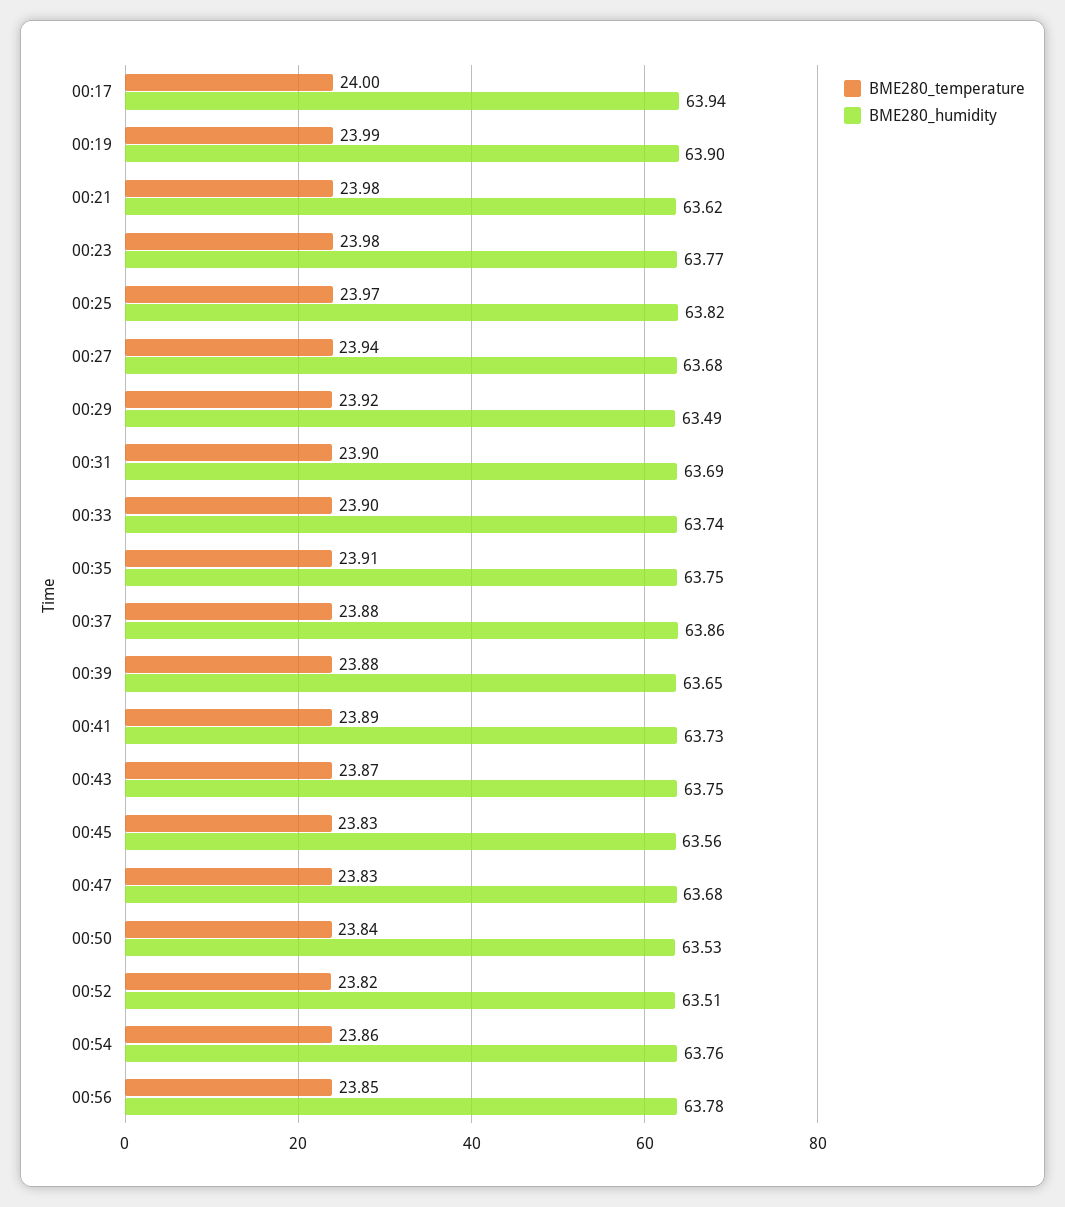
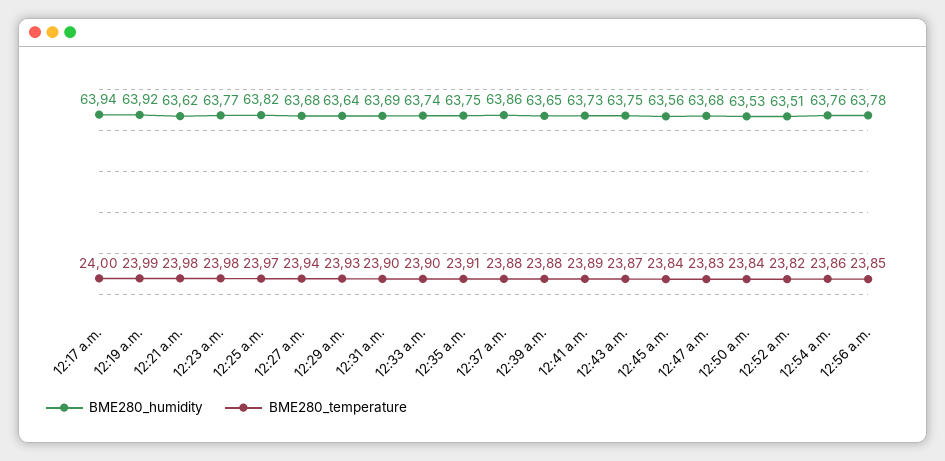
  {
    "BME280_temperature": {
      "00:17": 24,
      "00:19": 23.99,
      "00:21": 23.98,
      "00:23": 23.98,
      "00:25": 23.97,
      "00:27": 23.94,
-     "00:29": 23.92,
+     "00:29": 23.93,
      "00:31": 23.9,
      "00:33": 23.9,
      "00:35": 23.91,
      "00:37": 23.88,
      "00:39": 23.88,
      "00:41": 23.89,
      "00:43": 23.87,
-     "00:45": 23.83,
+     "00:45": 23.84,
      "00:47": 23.83,
      "00:50": 23.84,
      "00:52": 23.82,
      "00:54": 23.86,
      "00:56": 23.85
    },
    "BME280_humidity": {
      "00:17": 63.94,
-     "00:19": 63.9,
+     "00:19": 63.92,
      "00:21": 63.62,
      "00:23": 63.77,
      "00:25": 63.82,
      "00:27": 63.68,
-     "00:29": 63.49,
+     "00:29": 63.64,
      "00:31": 63.69,
      "00:33": 63.74,
      "00:35": 63.75,
      "00:37": 63.86,
      "00:39": 63.65,
      "00:41": 63.73,
      "00:43": 63.75,
      "00:45": 63.56,
      "00:47": 63.68,
      "00:50": 63.53,
      "00:52": 63.51,
      "00:54": 63.76,
      "00:56": 63.78
    }
  }

